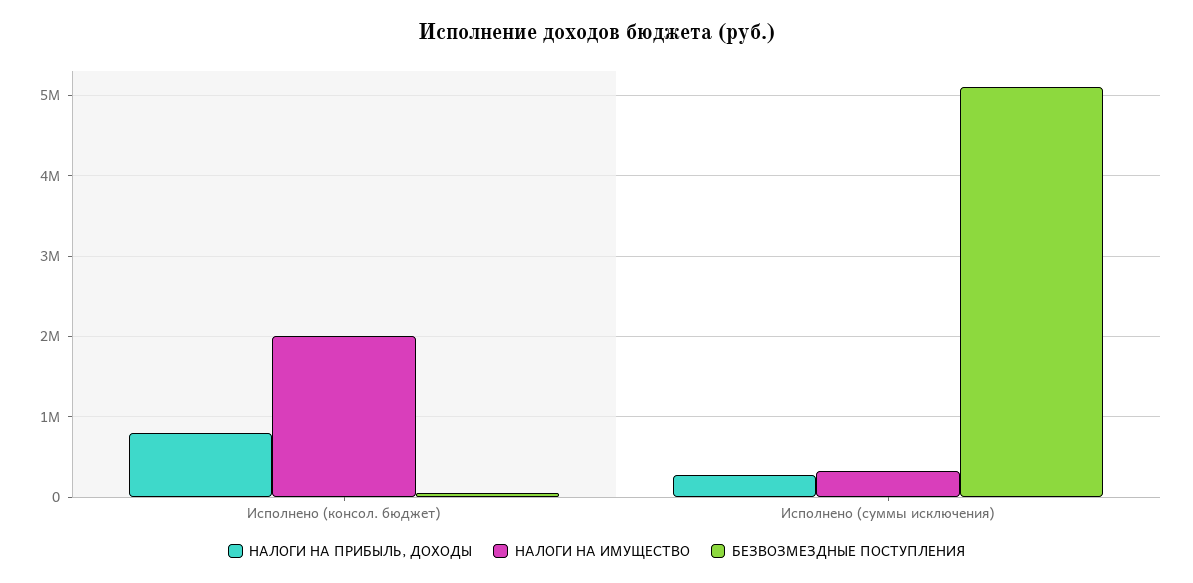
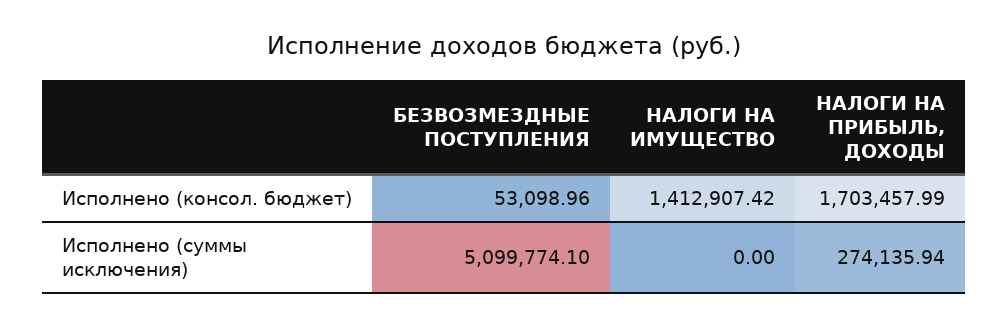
  {
    "НАЛОГИ НА ПРИБЫЛЬ, ДОХОДЫ": {
-     "Исполнено (консол. бюджет)": 800000,
+     "Исполнено (консол. бюджет)": 1703457.99,
      "Исполнено (суммы исключения)": 274135.94
    },
    "НАЛОГИ НА ИМУЩЕСТВО": {
-     "Исполнено (консол. бюджет)": 2000000,
+     "Исполнено (консол. бюджет)": 1412907.42,
-     "Исполнено (суммы исключения)": 300000
+     "Исполнено (суммы исключения)": 0
    },
    "БЕЗВОЗМЕЗДНЫЕ ПОСТУПЛЕНИЯ": {
      "Исполнено (консол. бюджет)": 53098.96,
      "Исполнено (суммы исключения)": 5099774.1
    }
  }

